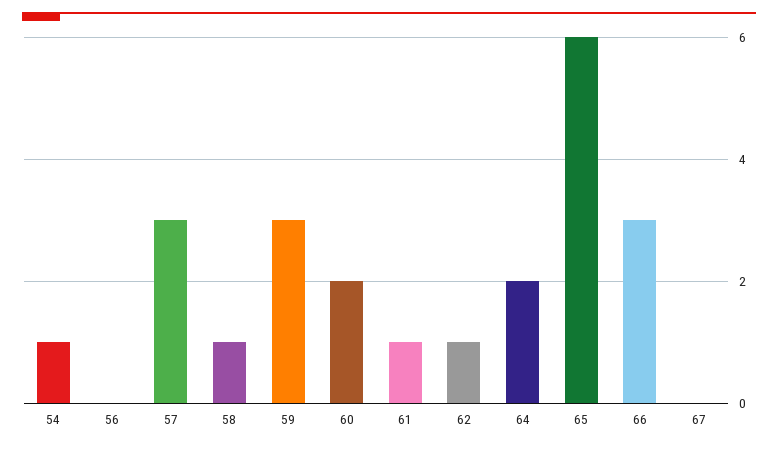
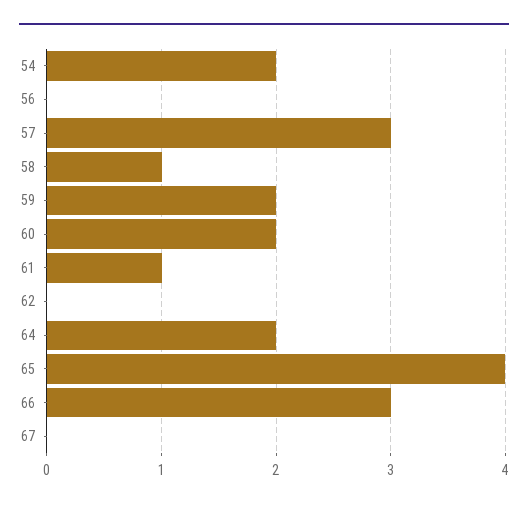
  {
-   "54": 1,
+   "54": 2,
    "56": 0,
    "57": 3,
    "58": 1,
-   "59": 3,
+   "59": 2,
    "60": 2,
    "61": 1,
-   "62": 1,
+   "62": 0,
    "64": 2,
-   "65": 6,
+   "65": 4,
    "66": 3,
    "67": 0
  }

